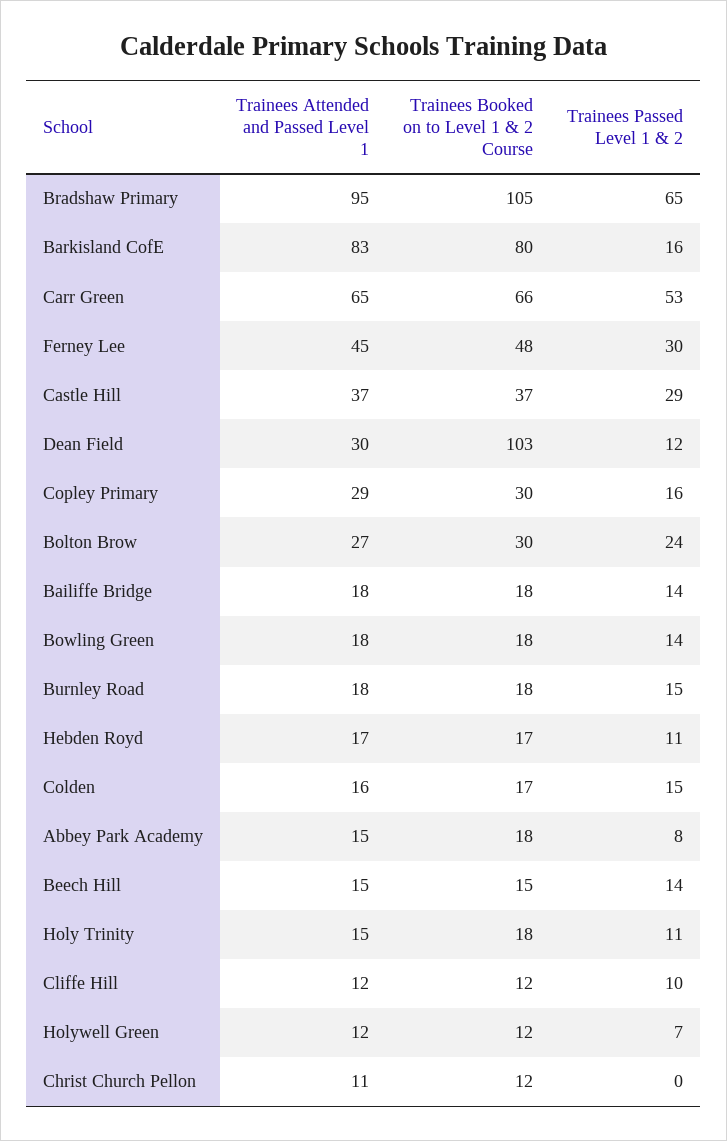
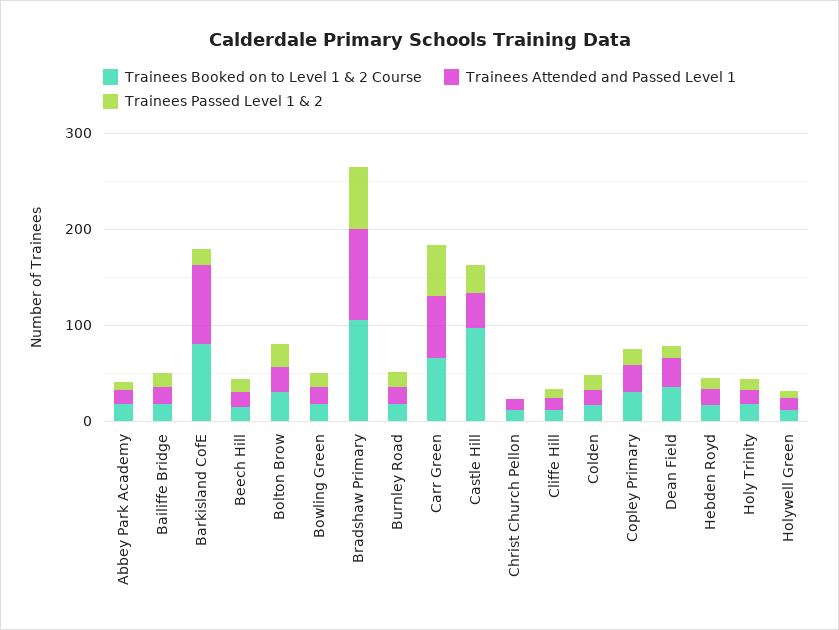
  {
    "Trainees Attended and Passed Level 1": {
      "Bradshaw Primary": 95,
      "Barkisland CofE": 83,
      "Carr Green": 65,
-     "Ferney Lee": 45,
      "Castle Hill": 37,
      "Dean Field": 30,
      "Copley Primary": 29,
      "Bolton Brow": 27,
      "Bailiffe Bridge": 18,
      "Bowling Green": 18,
      "Burnley Road": 18,
      "Hebden Royd": 17,
      "Colden": 16,
      "Abbey Park Academy": 15,
      "Beech Hill": 15,
      "Holy Trinity": 15,
      "Cliffe Hill": 12,
      "Holywell Green": 12,
      "Christ Church Pellon": 11
    },
    "Trainees Booked on to Level 1 & 2 Course": {
      "Bradshaw Primary": 105,
      "Barkisland CofE": 80,
      "Carr Green": 66,
-     "Ferney Lee": 48,
-     "Castle Hill": 37,
+     "Castle Hill": 100,
-     "Dean Field": 103,
+     "Dean Field": 40,
      "Copley Primary": 30,
      "Bolton Brow": 30,
      "Bailiffe Bridge": 18,
      "Bowling Green": 18,
      "Burnley Road": 18,
      "Hebden Royd": 17,
      "Colden": 17,
      "Abbey Park Academy": 18,
      "Beech Hill": 15,
      "Holy Trinity": 18,
      "Cliffe Hill": 12,
      "Holywell Green": 12,
      "Christ Church Pellon": 12
    },
    "Trainees Passed Level 1 & 2": {
      "Bradshaw Primary": 65,
      "Barkisland CofE": 16,
      "Carr Green": 53,
-     "Ferney Lee": 30,
      "Castle Hill": 29,
      "Dean Field": 12,
      "Copley Primary": 16,
      "Bolton Brow": 24,
      "Bailiffe Bridge": 14,
      "Bowling Green": 14,
      "Burnley Road": 15,
      "Hebden Royd": 11,
      "Colden": 15,
      "Abbey Park Academy": 8,
      "Beech Hill": 14,
      "Holy Trinity": 11,
      "Cliffe Hill": 10,
      "Holywell Green": 7,
      "Christ Church Pellon": 0
    }
  }

